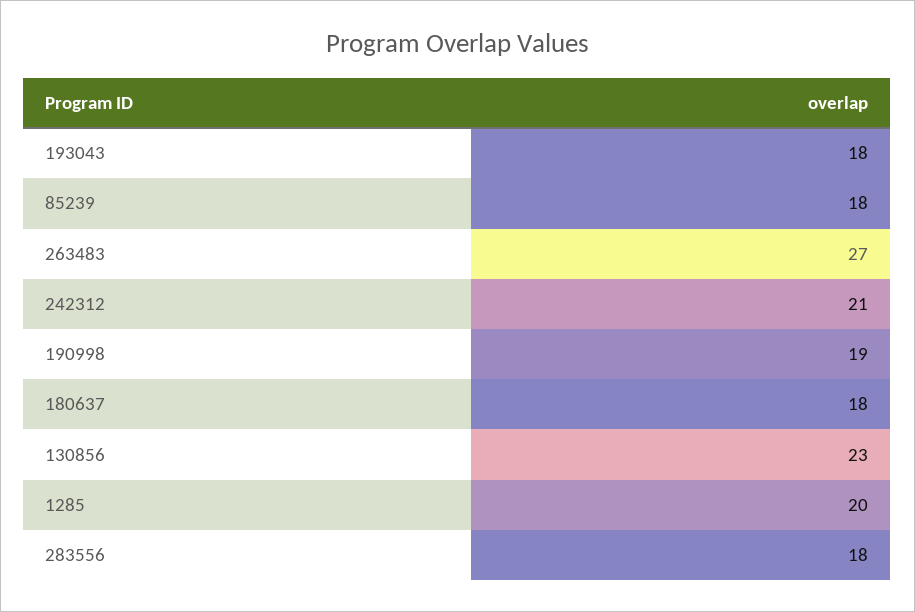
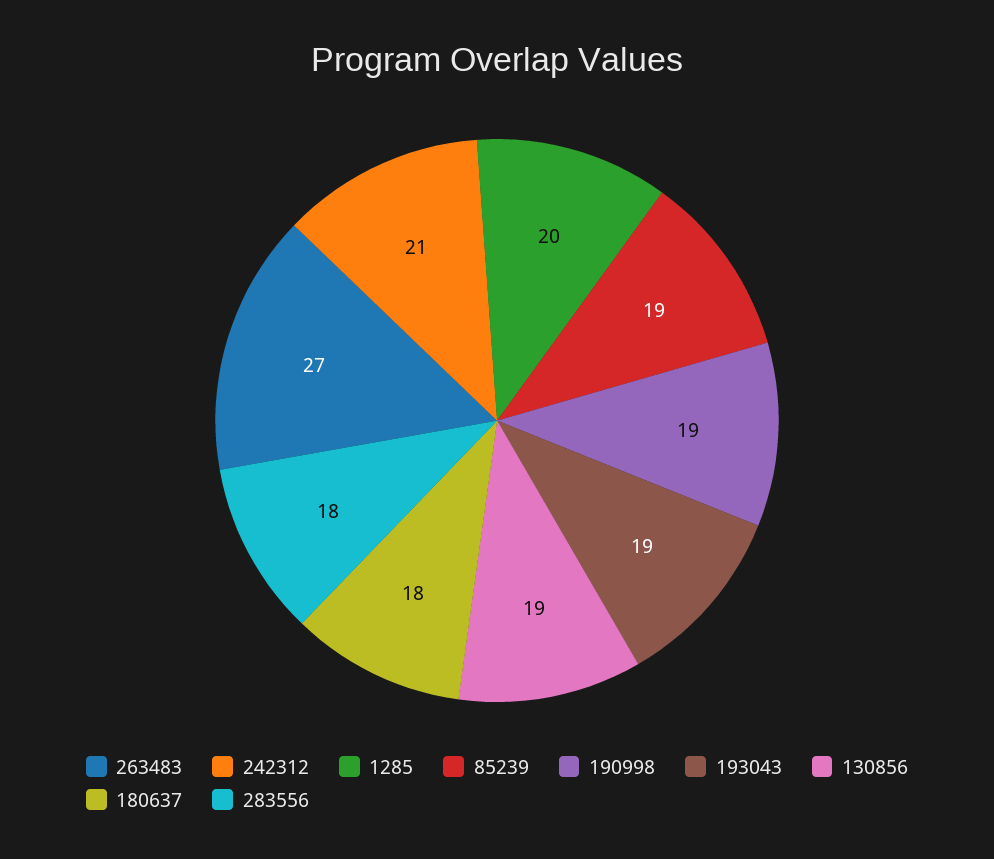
  {
-   "193043": 18,
+   "193043": 19,
-   "85239": 18,
+   "85239": 19,
    "263483": 27,
    "242312": 21,
    "190998": 19,
    "180637": 18,
-   "130856": 23,
+   "130856": 19,
    "1285": 20,
    "283556": 18
  }

